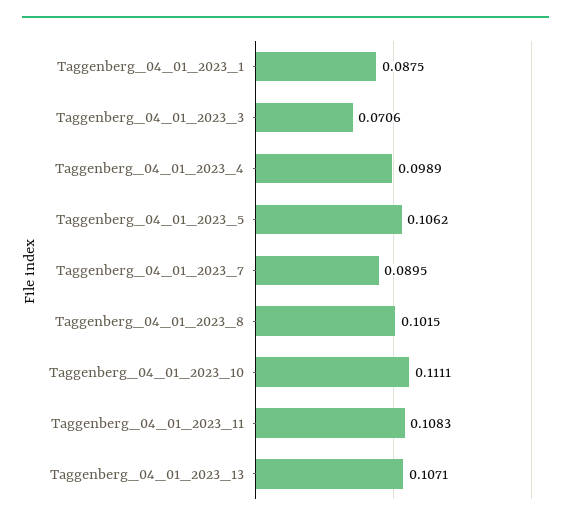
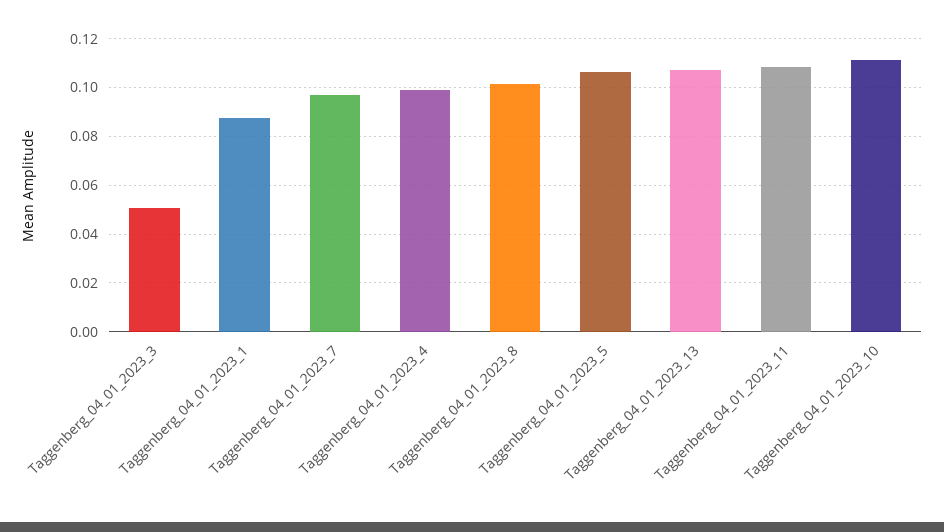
  {
    "Taggenberg_04_01_2023_1": 0.0875,
-   "Taggenberg_04_01_2023_3": 0.0706,
+   "Taggenberg_04_01_2023_3": 0.05,
    "Taggenberg_04_01_2023_4": 0.0989,
    "Taggenberg_04_01_2023_5": 0.1062,
-   "Taggenberg_04_01_2023_7": 0.0895,
+   "Taggenberg_04_01_2023_7": 0.0975,
    "Taggenberg_04_01_2023_8": 0.1015,
    "Taggenberg_04_01_2023_10": 0.1111,
    "Taggenberg_04_01_2023_11": 0.1083,
    "Taggenberg_04_01_2023_13": 0.1071
  }

